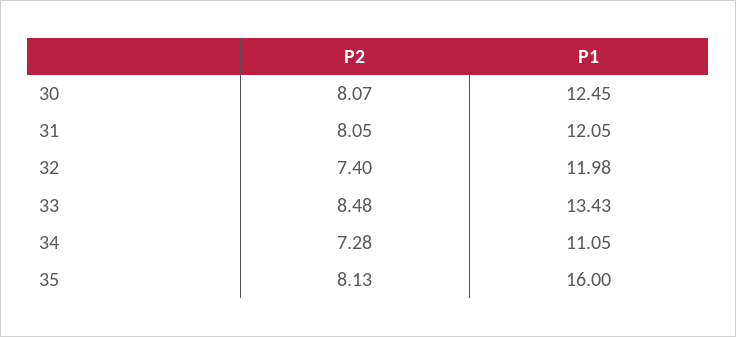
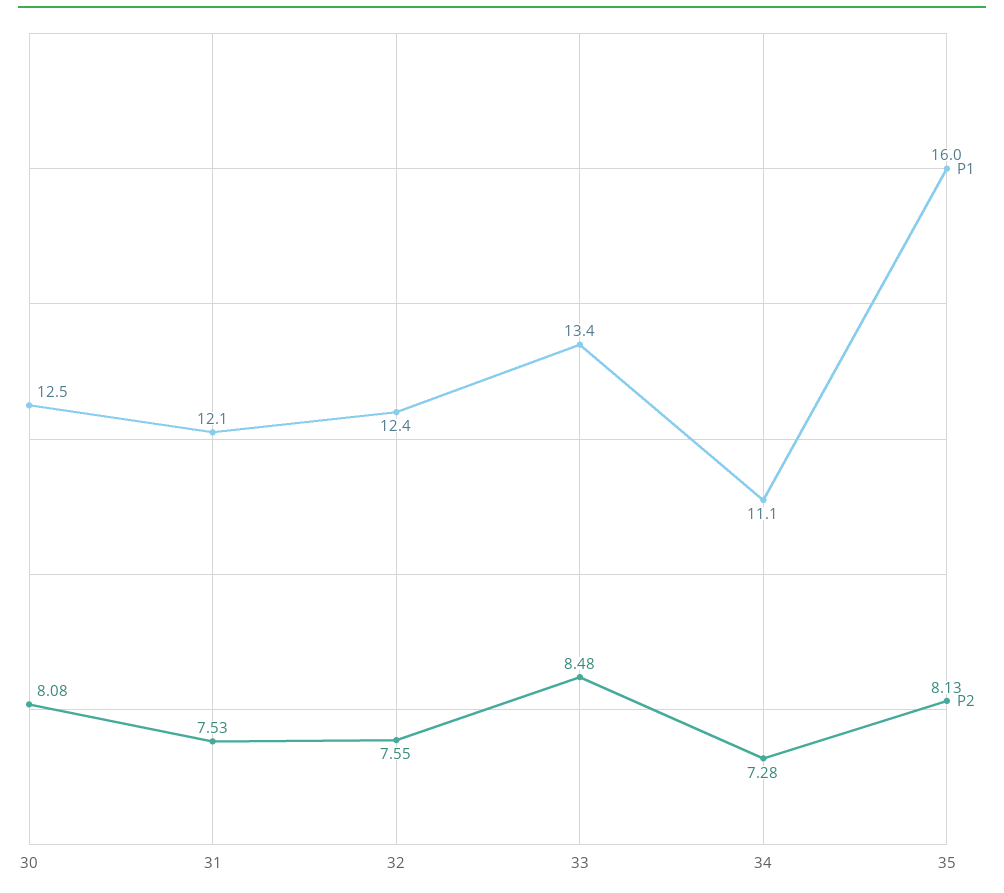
  {
    "P2": {
-     "30": 8.07,
+     "30": 8.08,
-     "31": 8.05,
+     "31": 7.53,
-     "32": 7.4,
+     "32": 7.55,
      "33": 8.48,
      "34": 7.28,
      "35": 8.13
    },
    "P1": {
      "30": 12.45,
      "31": 12.05,
-     "32": 11.98,
+     "32": 12.4,
      "33": 13.43,
      "34": 11.05,
      "35": 16
    }
  }

